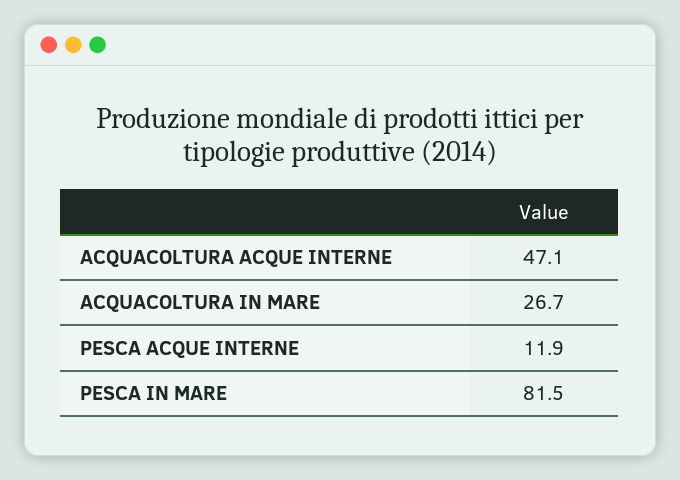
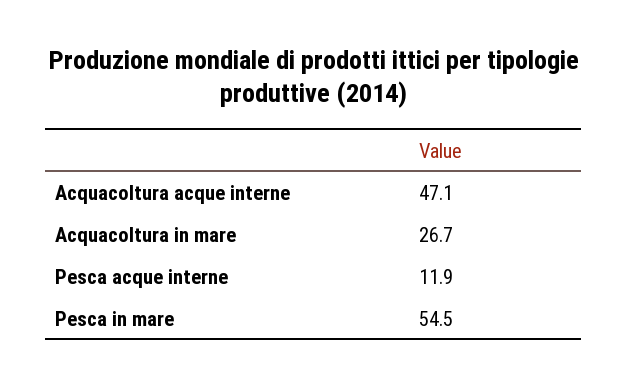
  {
    "ACQUACOLTURA ACQUE INTERNE": 47.1,
    "ACQUACOLTURA IN MARE": 26.7,
    "PESCA ACQUE INTERNE": 11.9,
-   "PESCA IN MARE": 81.5
+   "PESCA IN MARE": 54.5
  }

